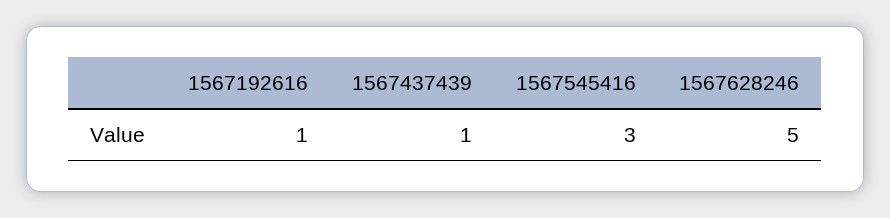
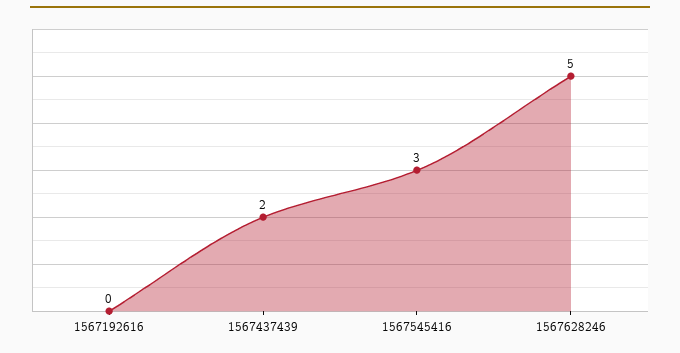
  {
-   "1567192616": 1,
+   "1567192616": 0,
-   "1567437439": 1,
+   "1567437439": 2,
    "1567545416": 3,
    "1567628246": 5
  }

